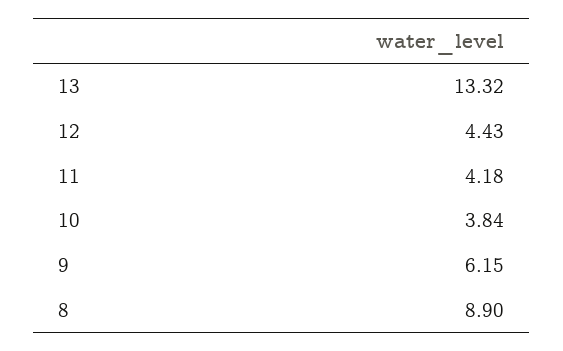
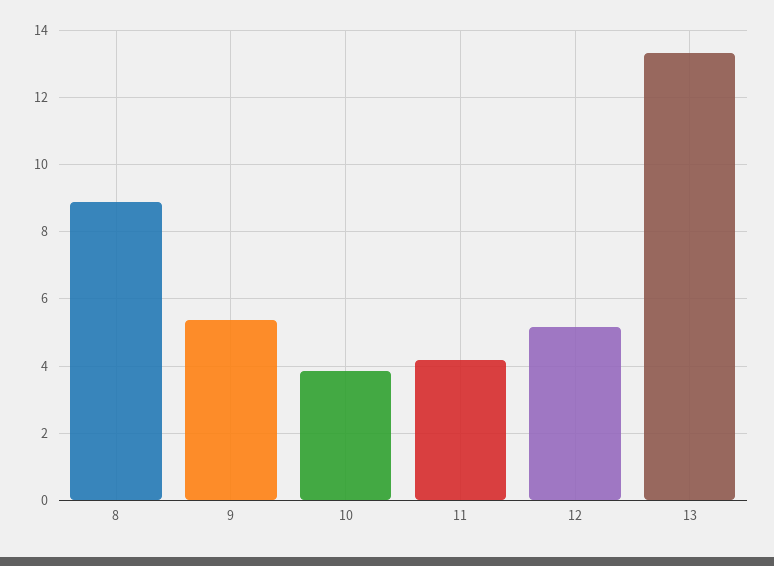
  {
    "13": 13.32,
-   "12": 4.43,
+   "12": 5.2,
    "11": 4.18,
    "10": 3.84,
-   "9": 6.15,
+   "9": 5.4,
    "8": 8.9
  }

